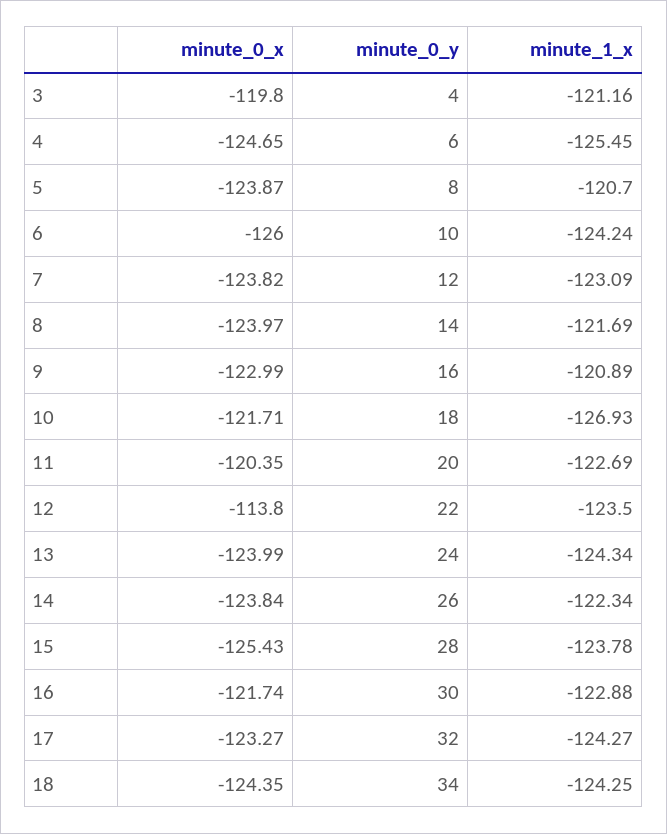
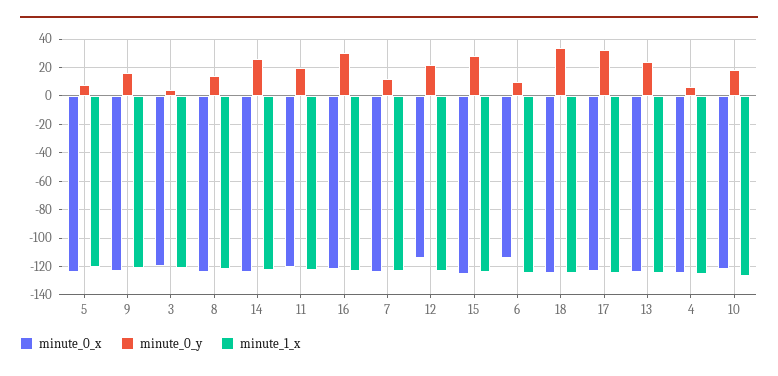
  {
    "minute_0_x": {
      "3": -119.8,
      "4": -124.65,
      "5": -123.87,
-     "6": -126,
+     "6": -115,
      "7": -123.82,
      "8": -123.97,
      "9": -122.99,
      "10": -121.71,
      "11": -120.35,
      "12": -113.8,
      "13": -123.99,
      "14": -123.84,
      "15": -125.43,
      "16": -121.74,
      "17": -123.27,
      "18": -124.35
    },
    "minute_0_y": {
      "3": 4,
      "4": 6,
      "5": 8,
      "6": 10,
      "7": 12,
      "8": 14,
      "9": 16,
      "10": 18,
      "11": 20,
      "12": 22,
      "13": 24,
      "14": 26,
      "15": 28,
      "16": 30,
      "17": 32,
      "18": 34
    },
    "minute_1_x": {
      "3": -121.16,
      "4": -125.45,
      "5": -120.7,
      "6": -124.24,
      "7": -123.09,
      "8": -121.69,
      "9": -120.89,
      "10": -126.93,
      "11": -122.69,
      "12": -123.5,
      "13": -124.34,
      "14": -122.34,
      "15": -123.78,
      "16": -122.88,
      "17": -124.27,
      "18": -124.25
    }
  }

